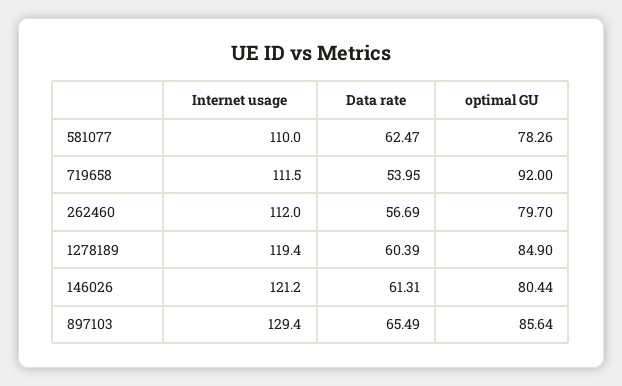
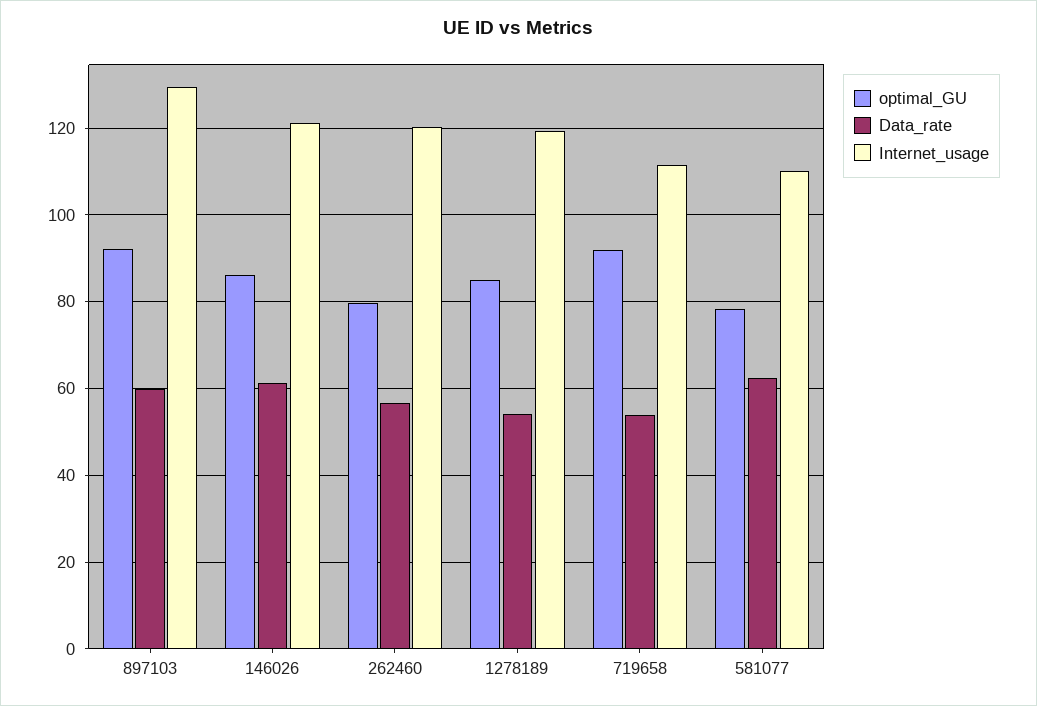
  {
    "Internet usage": {
      "581077": 110,
      "719658": 111.5,
-     "262460": 112,
+     "262460": 120,
      "1278189": 119.4,
      "146026": 121.2,
      "897103": 129.4
    },
    "Data rate": {
      "581077": 62.47,
      "719658": 53.95,
      "262460": 56.69,
-     "1278189": 60.39,
+     "1278189": 54,
      "146026": 61.31,
-     "897103": 65.49
+     "897103": 60
    },
    "optimal GU": {
      "581077": 78.26,
      "719658": 92,
      "262460": 79.7,
      "1278189": 84.9,
-     "146026": 80.44,
+     "146026": 86,
-     "897103": 85.64
+     "897103": 92
    }
  }

